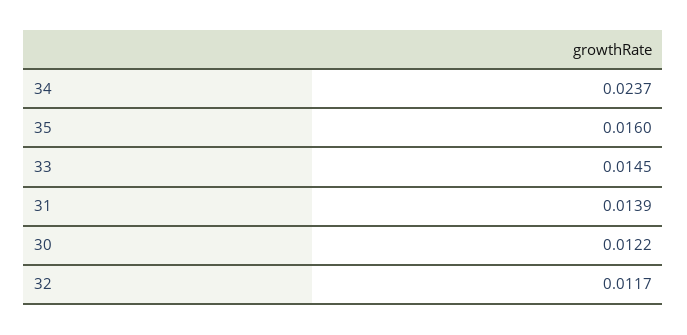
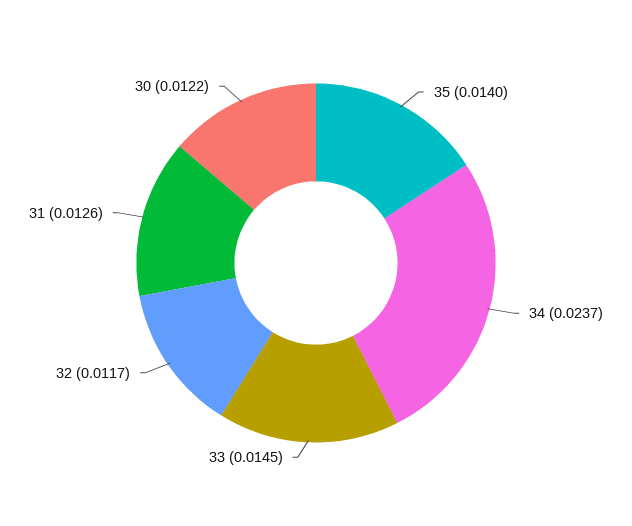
  {
    "34": 0.0237,
-   "35": 0.016,
+   "35": 0.014,
    "33": 0.0145,
-   "31": 0.0139,
+   "31": 0.0126,
    "30": 0.0122,
    "32": 0.0117
  }

